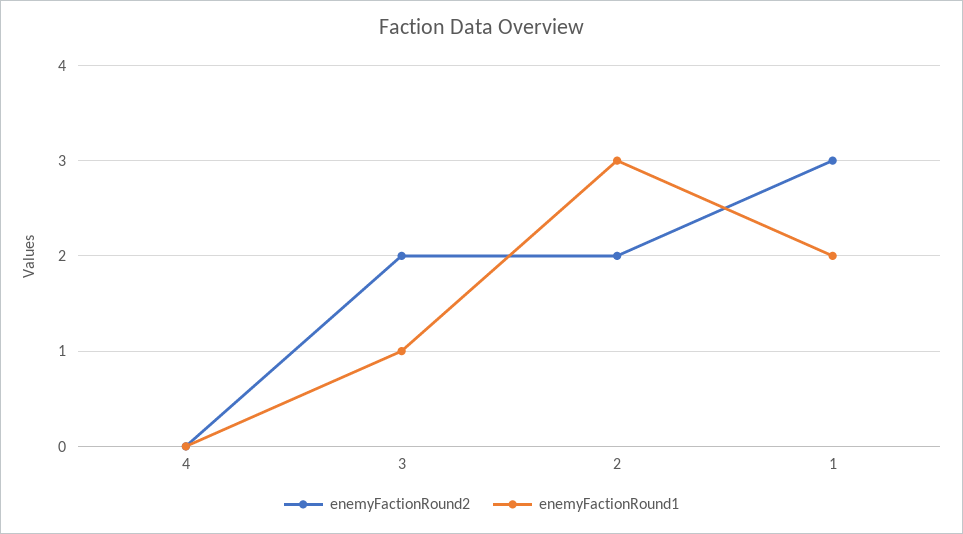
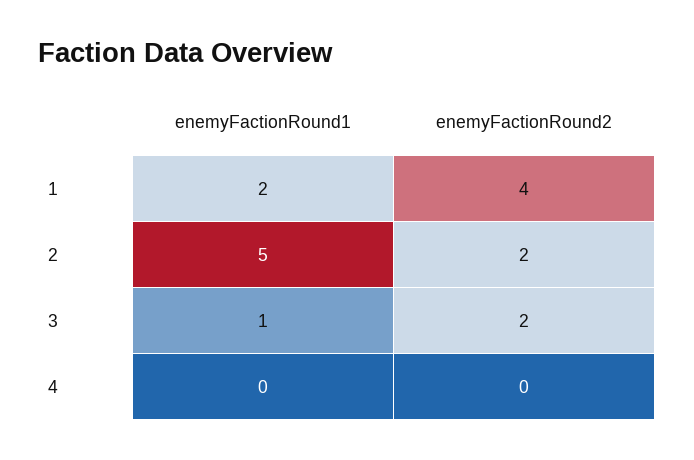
  {
    "enemyFactionRound2": {
      "4": 0,
      "3": 2,
      "2": 2,
-     "1": 3
+     "1": 4
    },
    "enemyFactionRound1": {
      "4": 0,
      "3": 1,
-     "2": 3,
+     "2": 5,
      "1": 2
    }
  }

